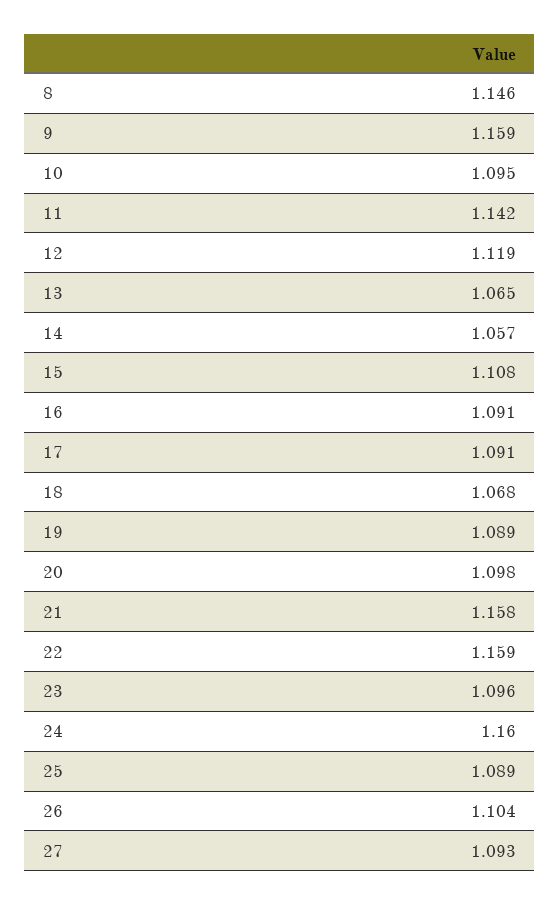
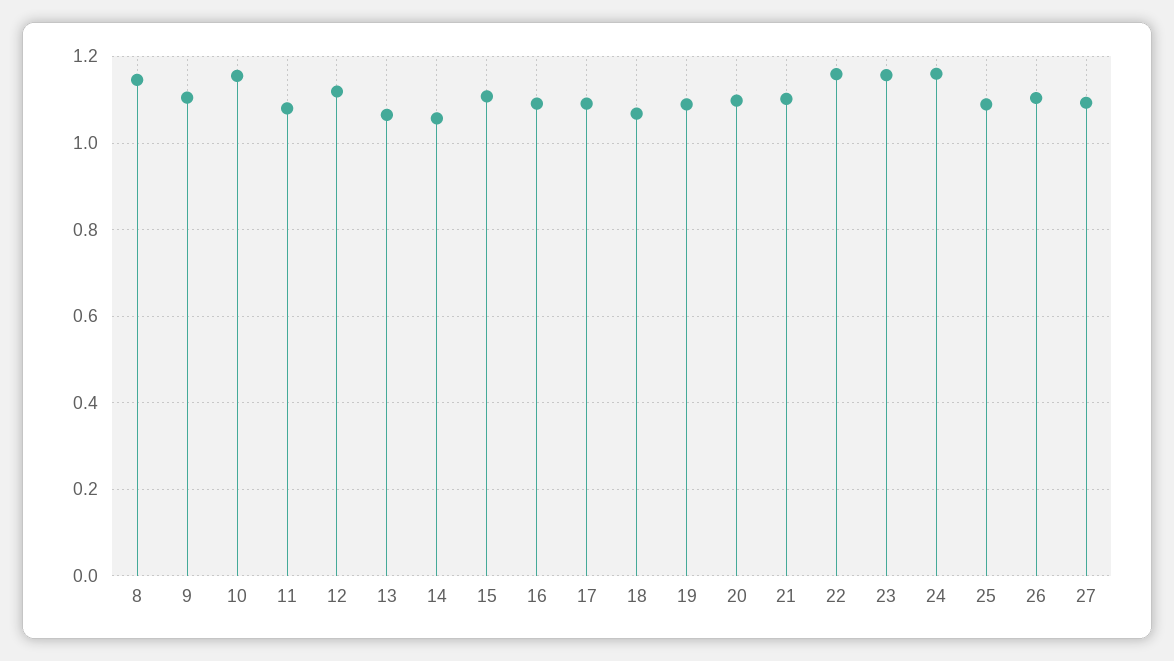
  {
    "8": 1.146,
-   "9": 1.159,
+   "9": 1.1,
-   "10": 1.095,
+   "10": 1.16,
-   "11": 1.142,
+   "11": 1.08,
    "12": 1.119,
    "13": 1.065,
    "14": 1.057,
    "15": 1.108,
    "16": 1.091,
    "17": 1.091,
    "18": 1.068,
    "19": 1.089,
    "20": 1.098,
-   "21": 1.158,
+   "21": 1.1,
    "22": 1.159,
-   "23": 1.096,
+   "23": 1.16,
    "24": 1.16,
    "25": 1.089,
    "26": 1.104,
    "27": 1.093
  }

